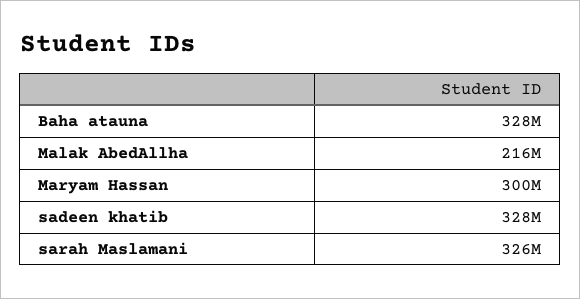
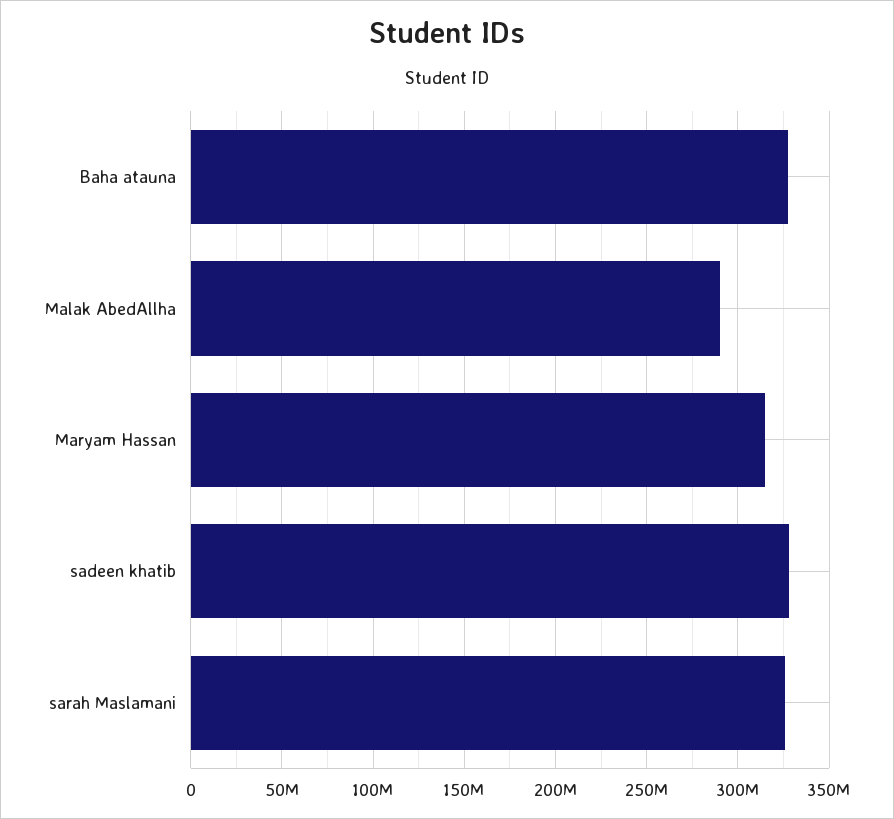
  {
    "Baha atauna": 328000000,
-   "Malak AbedAllha": 216000000,
+   "Malak AbedAllha": 290000000,
-   "Maryam Hassan": 300000000,
+   "Maryam Hassan": 315000000,
    "sadeen khatib": 328000000,
    "sarah Maslamani": 326000000
  }

